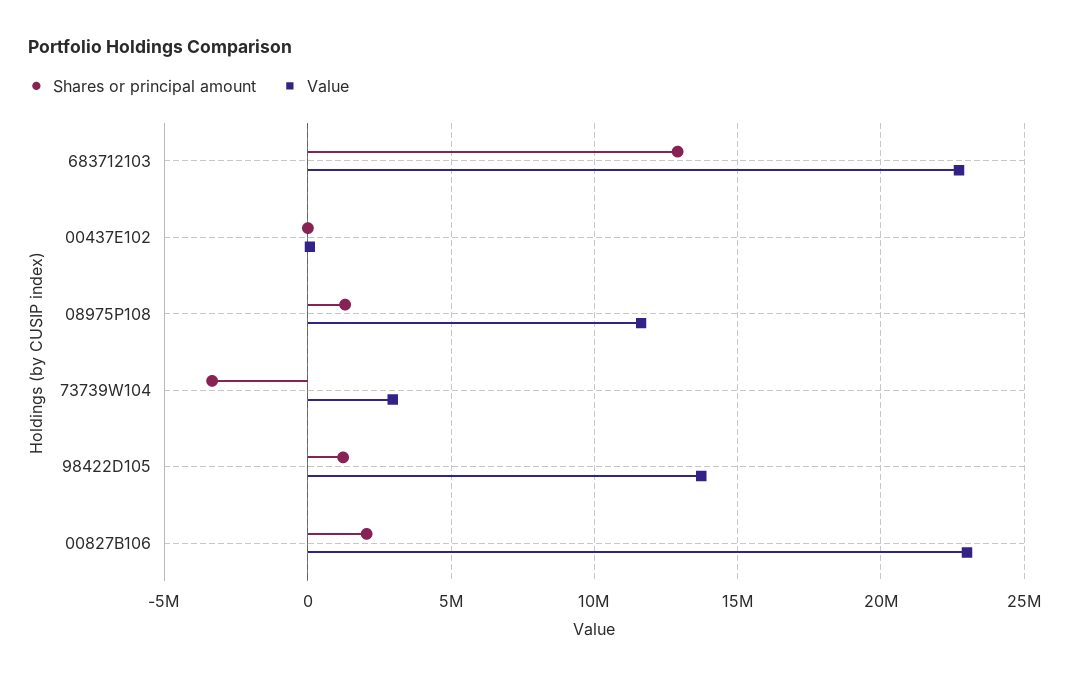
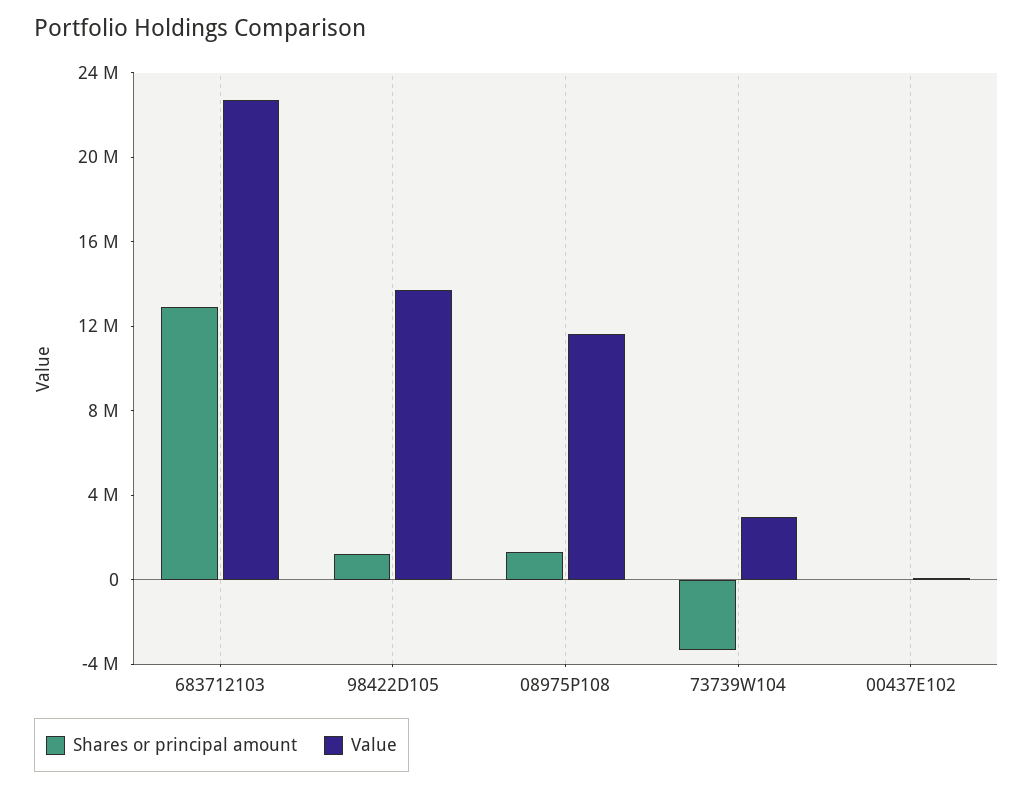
  {
    "Shares or principal amount": {
      "683712103": 13000000,
      "00437E102": 0,
      "08975P108": 1500000,
      "73739W104": -3500000,
-     "98422D105": 1000000,
+     "98422D105": 1000000
-     "00827B106": 2000000
    },
    "Value": {
      "683712103": 22500000,
      "00437E102": 0,
      "08975P108": 11500000,
      "73739W104": 3000000,
-     "98422D105": 13500000,
+     "98422D105": 13500000
-     "00827B106": 23000000
    }
  }

